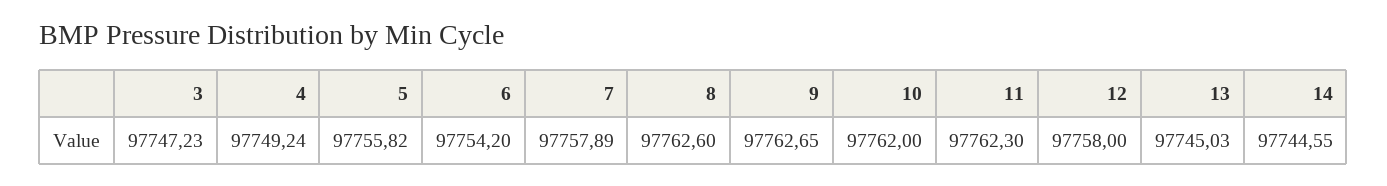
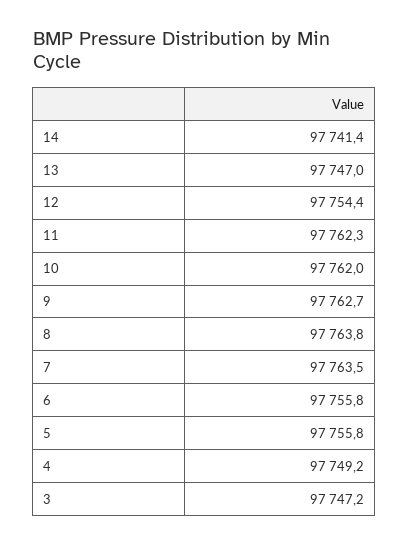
  {
    "3": 97747.23,
    "4": 97749.24,
    "5": 97755.82,
-   "6": 97754.2,
+   "6": 97755.8,
-   "7": 97757.89,
+   "7": 97763.5,
-   "8": 97762.6,
+   "8": 97763.8,
    "9": 97762.65,
    "10": 97762,
    "11": 97762.3,
-   "12": 97758,
+   "12": 97754.4,
-   "13": 97745.03,
+   "13": 97747,
-   "14": 97744.55
+   "14": 97741.4
  }

